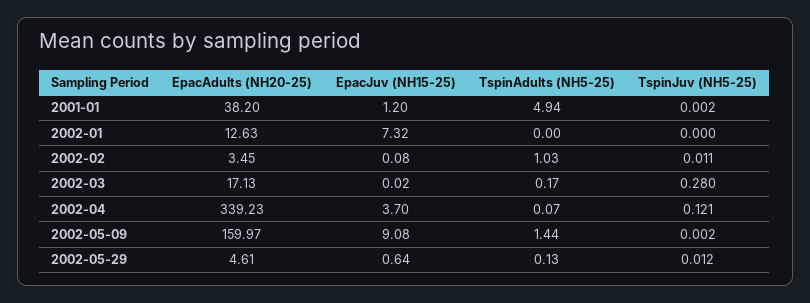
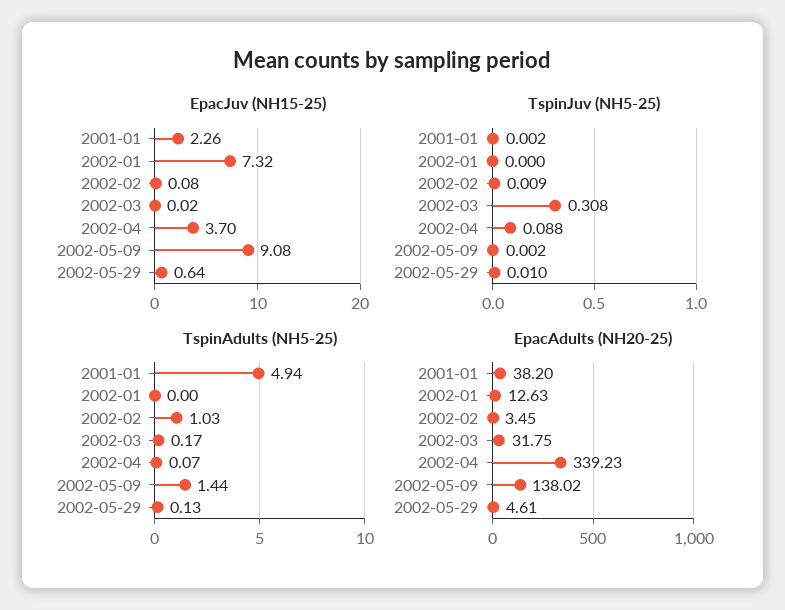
  {
    "EpacAdults (NH20-25)": {
      "2001-01": 38.2,
      "2002-01": 12.63,
      "2002-02": 3.45,
-     "2002-03": 17.13,
+     "2002-03": 31.75,
      "2002-04": 339.23,
-     "2002-05-09": 159.97,
+     "2002-05-09": 138.02,
      "2002-05-29": 4.61
    },
    "EpacJuv (NH15-25)": {
-     "2001-01": 1.2,
+     "2001-01": 2.26,
      "2002-01": 7.32,
      "2002-02": 0.08,
      "2002-03": 0.02,
      "2002-04": 3.7,
      "2002-05-09": 9.08,
      "2002-05-29": 0.64
    },
    "TspinAdults (NH5-25)": {
      "2001-01": 4.94,
      "2002-01": 0,
      "2002-02": 1.03,
      "2002-03": 0.17,
      "2002-04": 0.07,
      "2002-05-09": 1.44,
      "2002-05-29": 0.13
    },
    "TspinJuv (NH5-25)": {
      "2001-01": 0.002,
      "2002-01": 0,
-     "2002-02": 0.011,
+     "2002-02": 0.009,
-     "2002-03": 0.28,
+     "2002-03": 0.308,
-     "2002-04": 0.121,
+     "2002-04": 0.088,
      "2002-05-09": 0.002,
-     "2002-05-29": 0.012
+     "2002-05-29": 0.01
    }
  }

